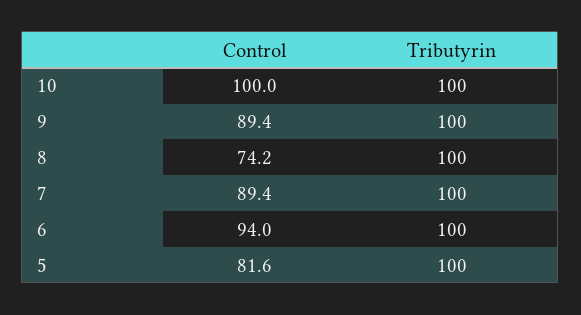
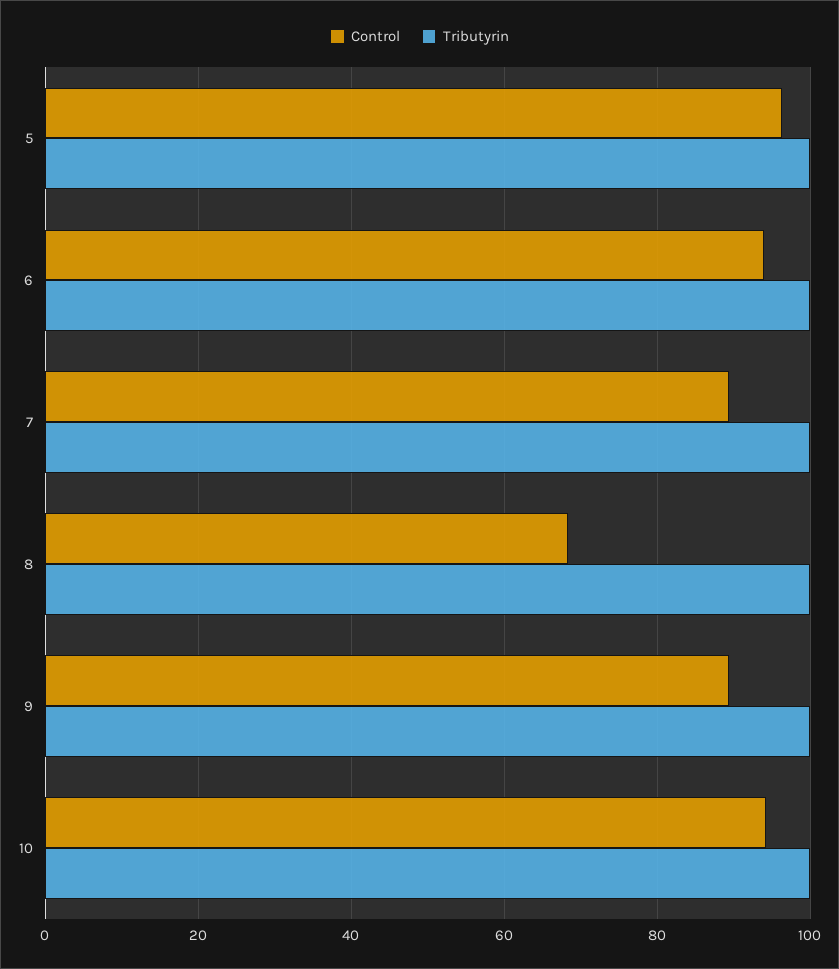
  {
    "Control": {
-     "10": 100,
+     "10": 94,
      "9": 89.4,
-     "8": 74.2,
+     "8": 68,
      "7": 89.4,
      "6": 94,
-     "5": 81.6
+     "5": 96
    },
    "Tributyrin": {
      "10": 100,
      "9": 100,
      "8": 100,
      "7": 100,
      "6": 100,
      "5": 100
    }
  }

